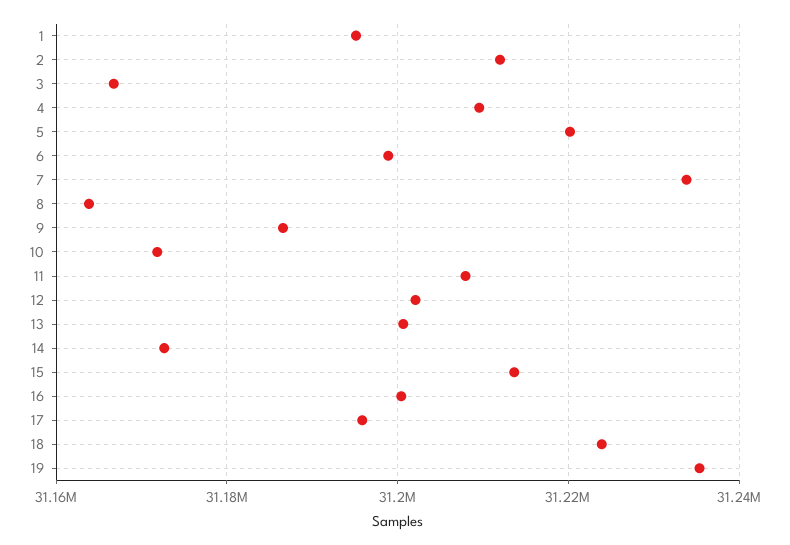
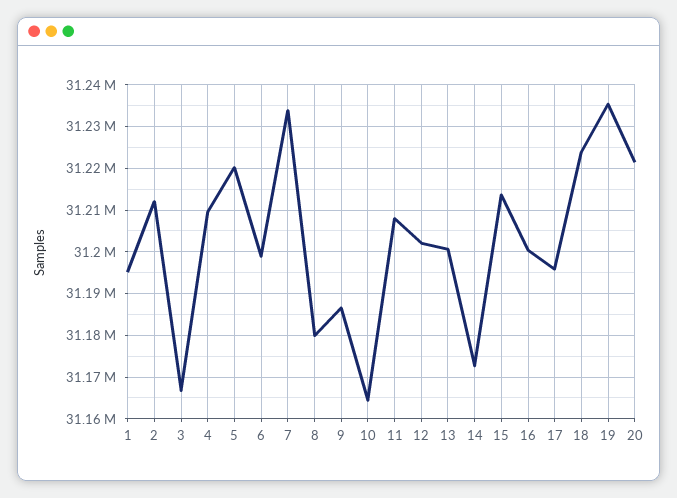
  {
    "1": 31196000,
    "2": 31212000,
    "3": 31166000,
    "4": 31210000,
    "5": 31220000,
    "6": 31198000,
    "7": 31234000,
-   "8": 31164000,
+   "8": 31180000,
    "9": 31186000,
-   "10": 31172000,
+   "10": 31164000,
    "11": 31208000,
    "12": 31202000,
    "13": 31200000,
    "14": 31172000,
    "15": 31214000,
    "16": 31200000,
    "17": 31196000,
    "18": 31224000,
-   "19": 31236000
+   "19": 31236000,
+   "20": 31222000
  }

